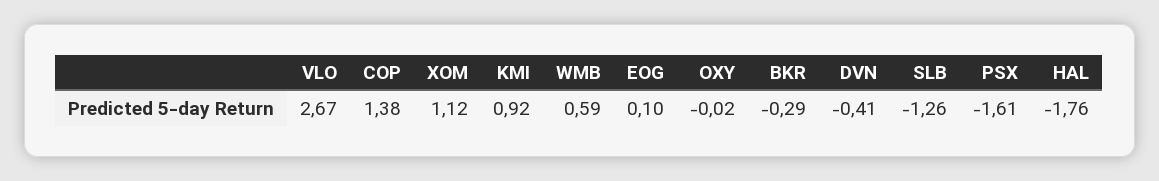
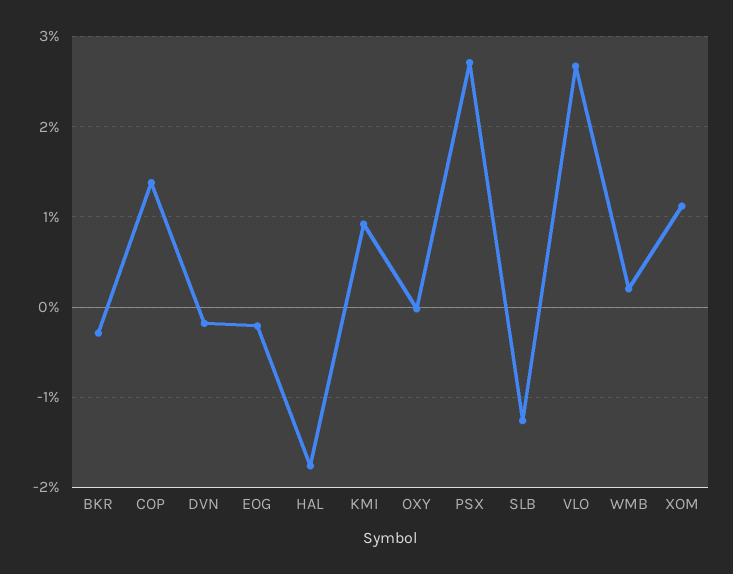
  {
    "VLO": 2.67,
    "COP": 1.38,
    "XOM": 1.12,
    "KMI": 0.92,
-   "WMB": 0.59,
+   "WMB": 0.2,
-   "EOG": 0.1,
+   "EOG": -0.2,
    "OXY": -0.02,
    "BKR": -0.29,
-   "DVN": -0.41,
+   "DVN": -0.2,
    "SLB": -1.26,
-   "PSX": -1.61,
+   "PSX": 2.7,
    "HAL": -1.76
  }

